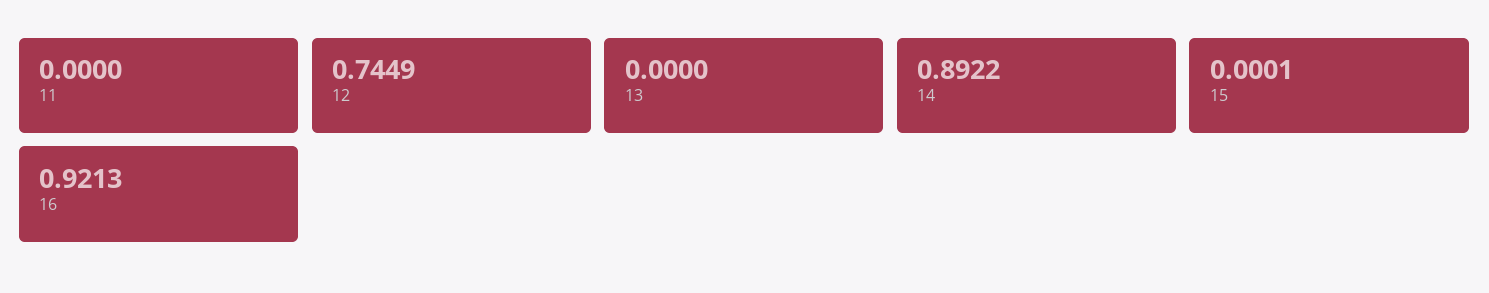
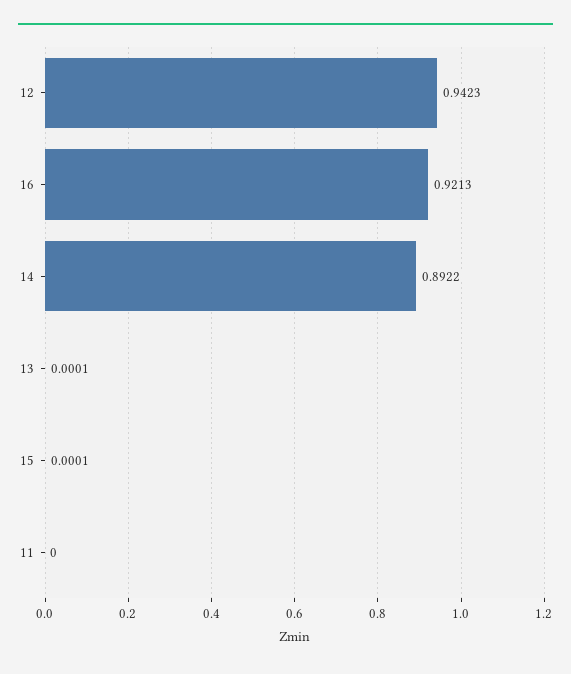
  {
    "11": 0,
-   "12": 0.7449,
+   "12": 0.9423,
-   "13": 0,
+   "13": 0.0001,
    "14": 0.8922,
    "15": 0.0001,
    "16": 0.9213
  }

